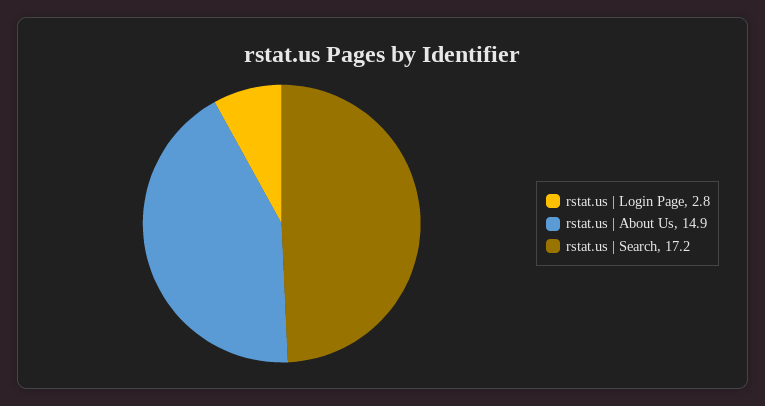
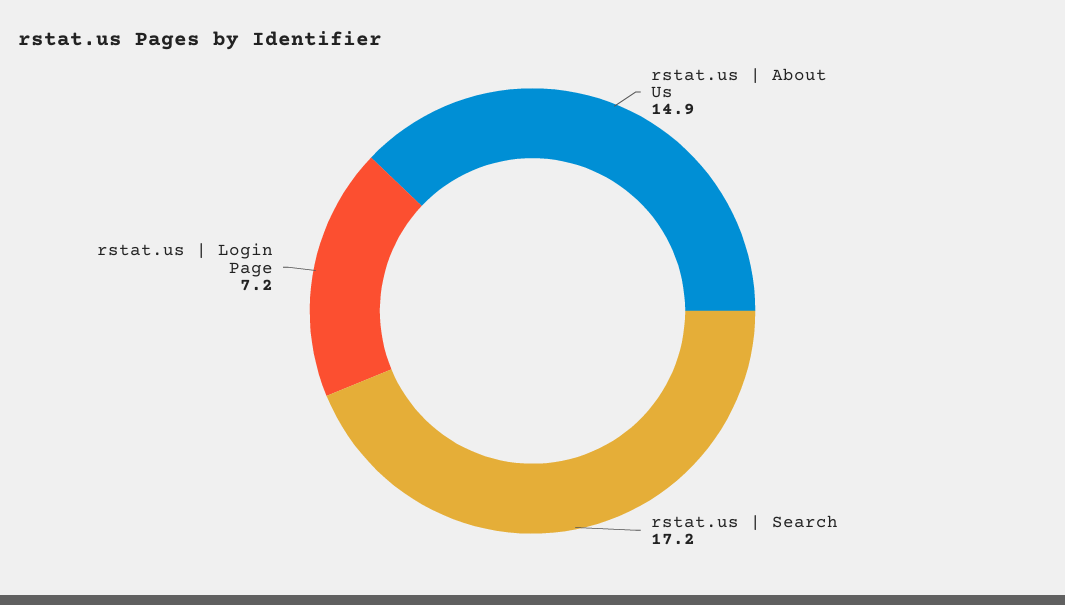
  {
-   "rstat.us | Login Page": 2.8,
+   "rstat.us | Login Page": 7.2,
    "rstat.us | About Us": 14.9,
    "rstat.us | Search": 17.2
  }

